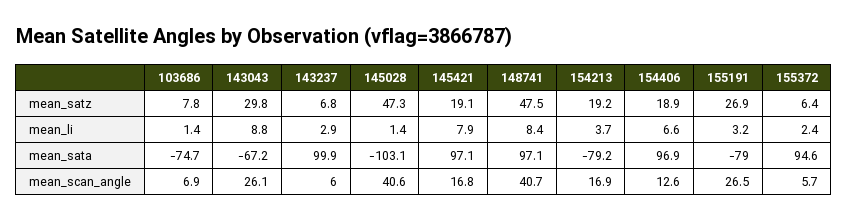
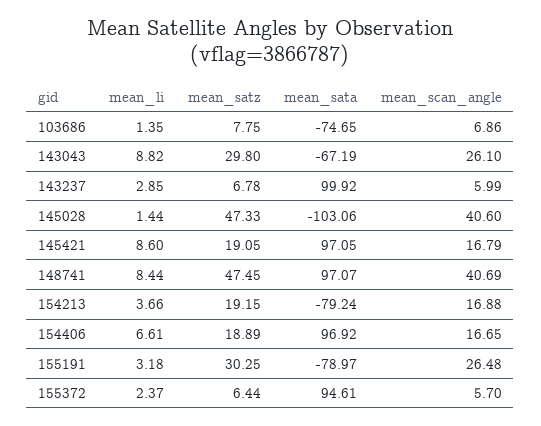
  {
    "103686": {
      "mean_satz": 7.75,
      "mean_li": 1.35,
      "mean_sata": -74.65,
      "mean_scan_angle": 6.86
    },
    "143043": {
      "mean_satz": 29.8,
      "mean_li": 8.82,
      "mean_sata": -67.19,
      "mean_scan_angle": 26.1
    },
    "143237": {
      "mean_satz": 6.78,
      "mean_li": 2.85,
      "mean_sata": 99.92,
      "mean_scan_angle": 5.99
    },
    "145028": {
      "mean_satz": 47.33,
      "mean_li": 1.44,
      "mean_sata": -103.06,
      "mean_scan_angle": 40.6
    },
    "145421": {
      "mean_satz": 19.05,
-     "mean_li": 7.9,
+     "mean_li": 8.6,
      "mean_sata": 97.05,
      "mean_scan_angle": 16.79
    },
    "148741": {
      "mean_satz": 47.45,
      "mean_li": 8.44,
      "mean_sata": 97.07,
      "mean_scan_angle": 40.69
    },
    "154213": {
      "mean_satz": 19.15,
      "mean_li": 3.66,
      "mean_sata": -79.24,
      "mean_scan_angle": 16.88
    },
    "154406": {
      "mean_satz": 18.89,
      "mean_li": 6.61,
      "mean_sata": 96.92,
-     "mean_scan_angle": 12.6
+     "mean_scan_angle": 16.65
    },
    "155191": {
-     "mean_satz": 26.9,
+     "mean_satz": 30.25,
      "mean_li": 3.18,
      "mean_sata": -78.97,
      "mean_scan_angle": 26.48
    },
    "155372": {
      "mean_satz": 6.44,
      "mean_li": 2.37,
      "mean_sata": 94.61,
      "mean_scan_angle": 5.7
    }
  }

